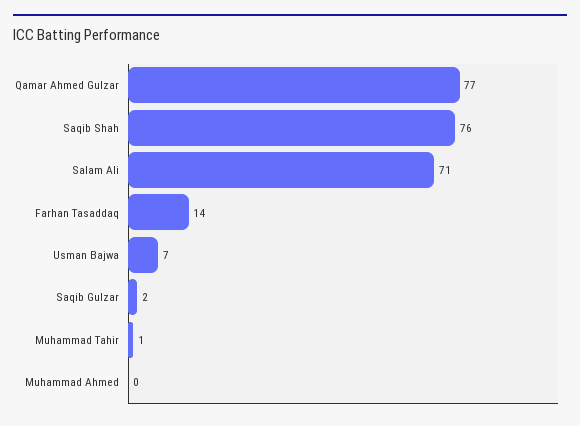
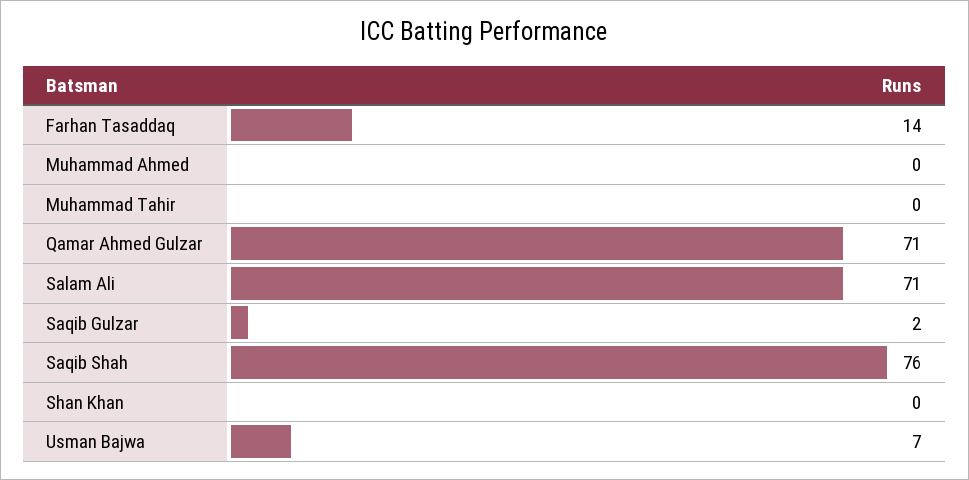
  {
-   "Qamar Ahmed Gulzar": 77,
+   "Qamar Ahmed Gulzar": 71,
    "Saqib Shah": 76,
    "Salam Ali": 71,
    "Farhan Tasaddaq": 14,
    "Usman Bajwa": 7,
    "Saqib Gulzar": 2,
-   "Muhammad Tahir": 1,
+   "Muhammad Tahir": 0,
-   "Muhammad Ahmed": 0
+   "Muhammad Ahmed": 0,
+   "Shan Khan": 0
  }

